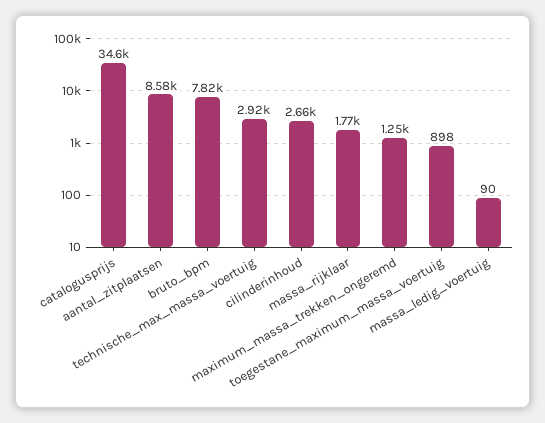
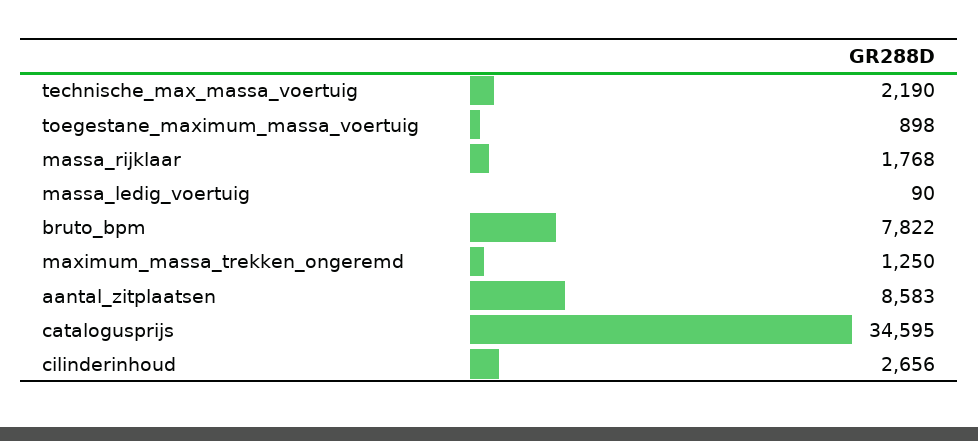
  {
    "catalogusprijs": 34595,
    "aantal_zitplaatsen": 8583,
    "bruto_bpm": 7822,
-   "technische_max_massa_voertuig": 2920,
+   "technische_max_massa_voertuig": 2190,
    "cilinderinhoud": 2656,
    "massa_rijklaar": 1768,
    "maximum_massa_trekken_ongeremd": 1250,
    "toegestane_maximum_massa_voertuig": 898,
    "massa_ledig_voertuig": 90
  }

